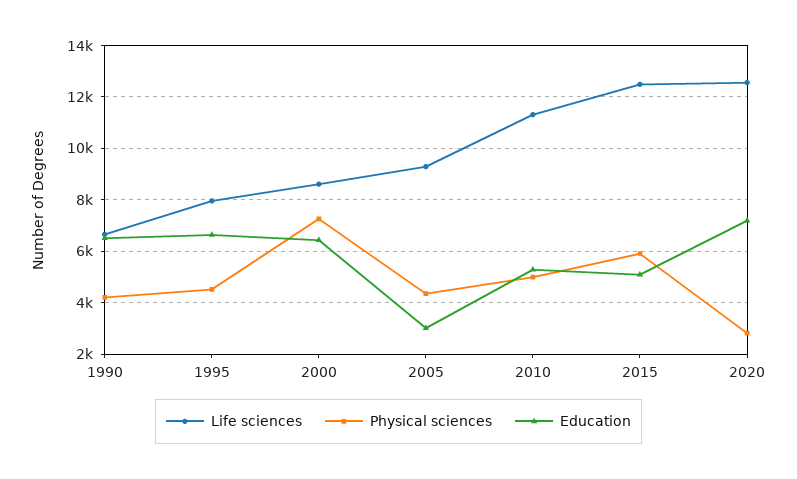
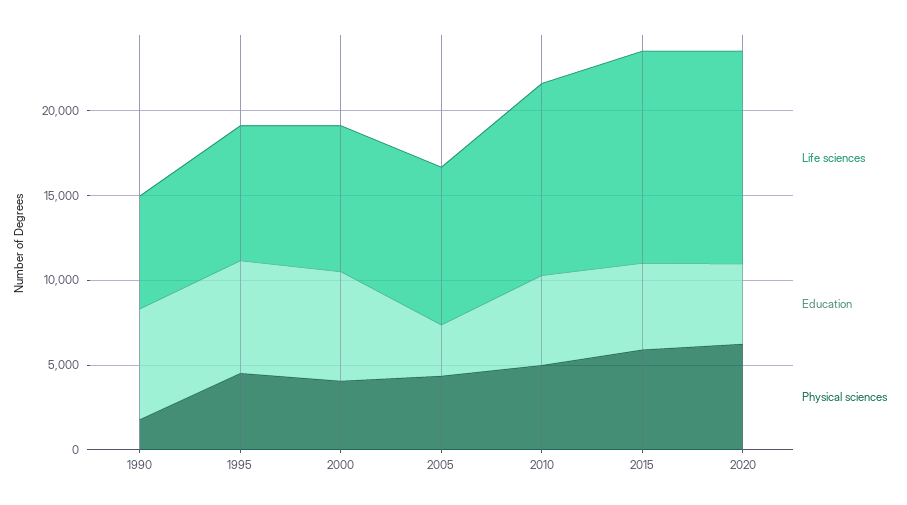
  {
    "Life sciences": {
      "1990": 6750,
      "1995": 8000,
      "2000": 8500,
      "2005": 9250,
      "2010": 11250,
      "2015": 12500,
      "2020": 12500
    },
    "Physical sciences": {
-     "1990": 4250,
+     "1990": 2000,
      "1995": 4500,
-     "2000": 7250,
+     "2000": 4000,
      "2005": 4250,
      "2010": 5000,
      "2015": 6000,
-     "2020": 2750
+     "2020": 6000
    },
    "Education": {
      "1990": 6500,
      "1995": 6750,
      "2000": 6500,
      "2005": 3000,
      "2010": 5250,
      "2015": 5000,
-     "2020": 7250
+     "2020": 5000
    }
  }

